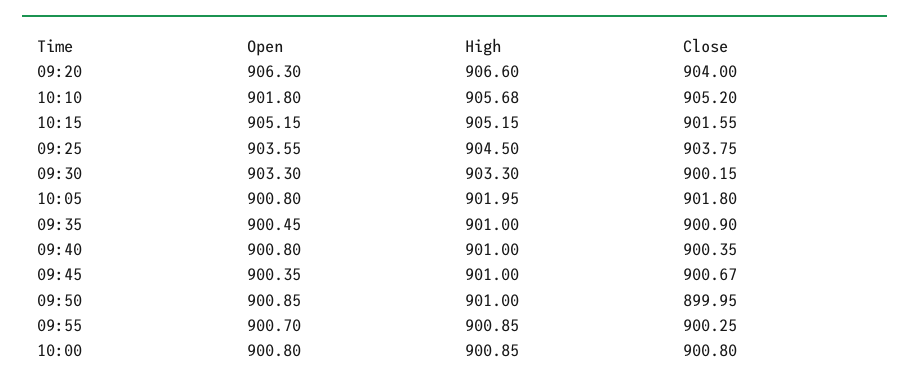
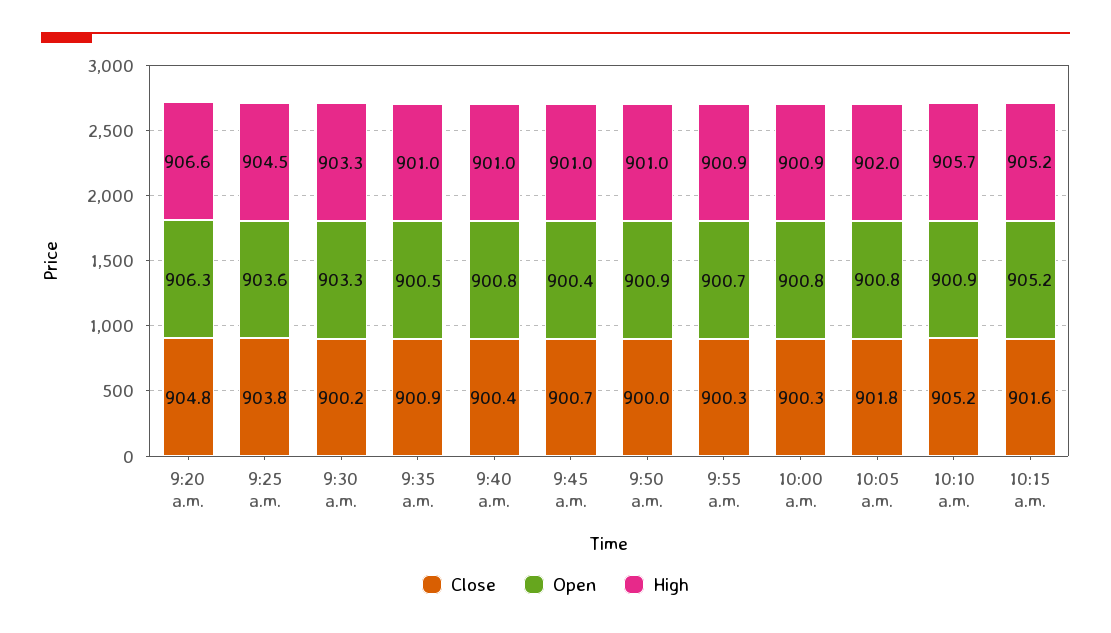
  {
    "Open": {
      "09:20": 906.3,
-     "10:10": 901.8,
+     "10:10": 900.9,
      "10:15": 905.15,
      "09:25": 903.55,
      "09:30": 903.3,
      "10:05": 900.8,
      "09:35": 900.45,
      "09:40": 900.8,
      "09:45": 900.35,
      "09:50": 900.85,
      "09:55": 900.7,
      "10:00": 900.8
    },
    "High": {
      "09:20": 906.6,
      "10:10": 905.68,
      "10:15": 905.15,
      "09:25": 904.5,
      "09:30": 903.3,
      "10:05": 901.95,
      "09:35": 901,
      "09:40": 901,
      "09:45": 901,
      "09:50": 901,
      "09:55": 900.85,
      "10:00": 900.85
    },
    "Close": {
-     "09:20": 904,
+     "09:20": 904.8,
      "10:10": 905.2,
      "10:15": 901.55,
      "09:25": 903.75,
      "09:30": 900.15,
      "10:05": 901.8,
      "09:35": 900.9,
      "09:40": 900.35,
      "09:45": 900.67,
      "09:50": 899.95,
      "09:55": 900.25,
-     "10:00": 900.8
+     "10:00": 900.3
    }
  }

